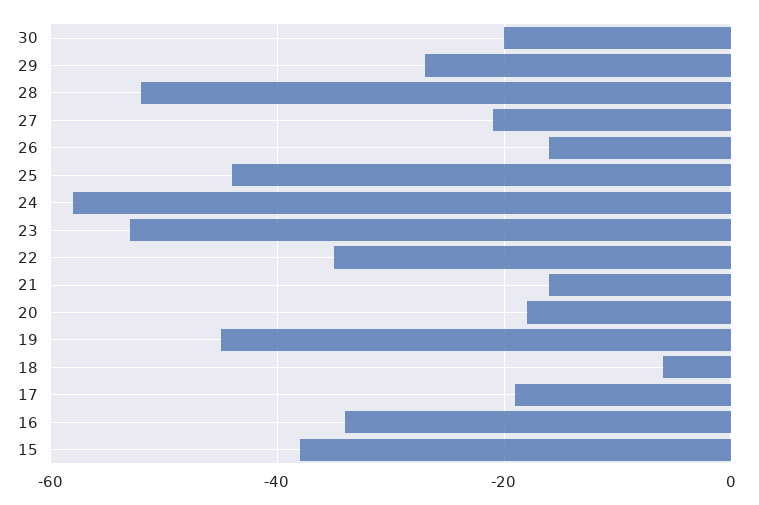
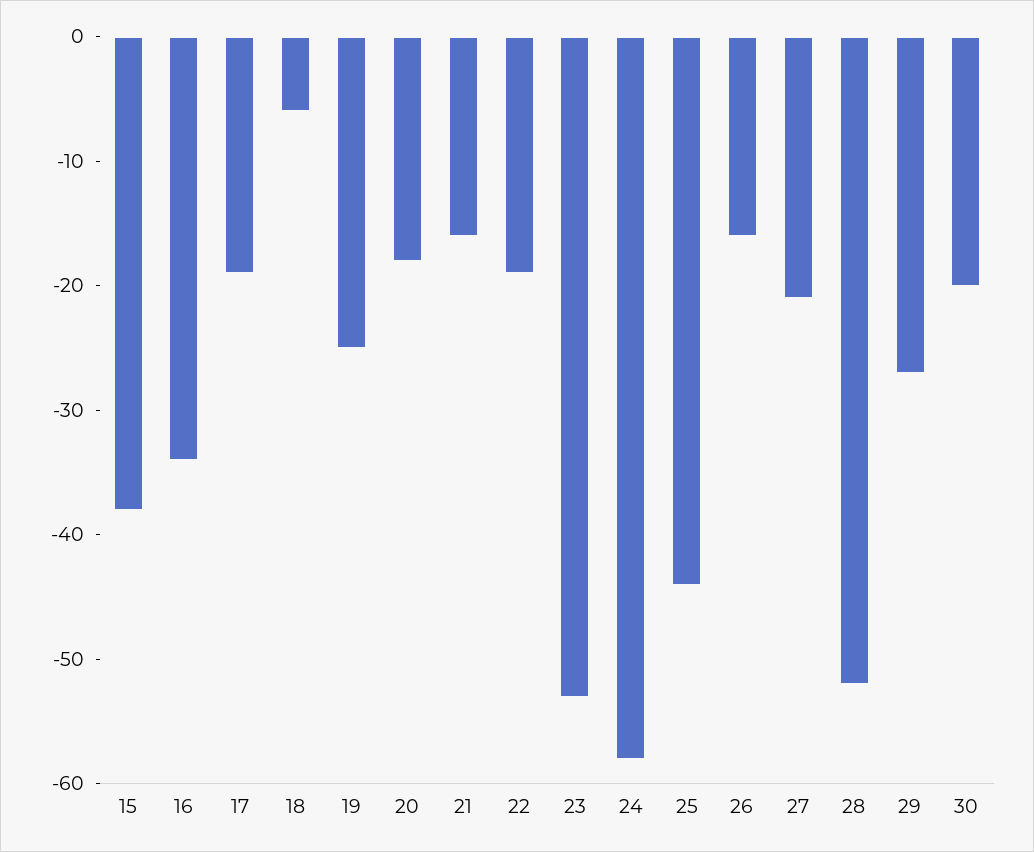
  {
    "30": -20,
    "29": -27,
    "28": -52,
    "27": -21,
    "26": -16,
    "25": -44,
    "24": -58,
    "23": -53,
-   "22": -35,
+   "22": -19,
    "21": -16,
    "20": -18,
-   "19": -45,
+   "19": -25,
    "18": -6,
    "17": -19,
    "16": -34,
    "15": -38
  }

